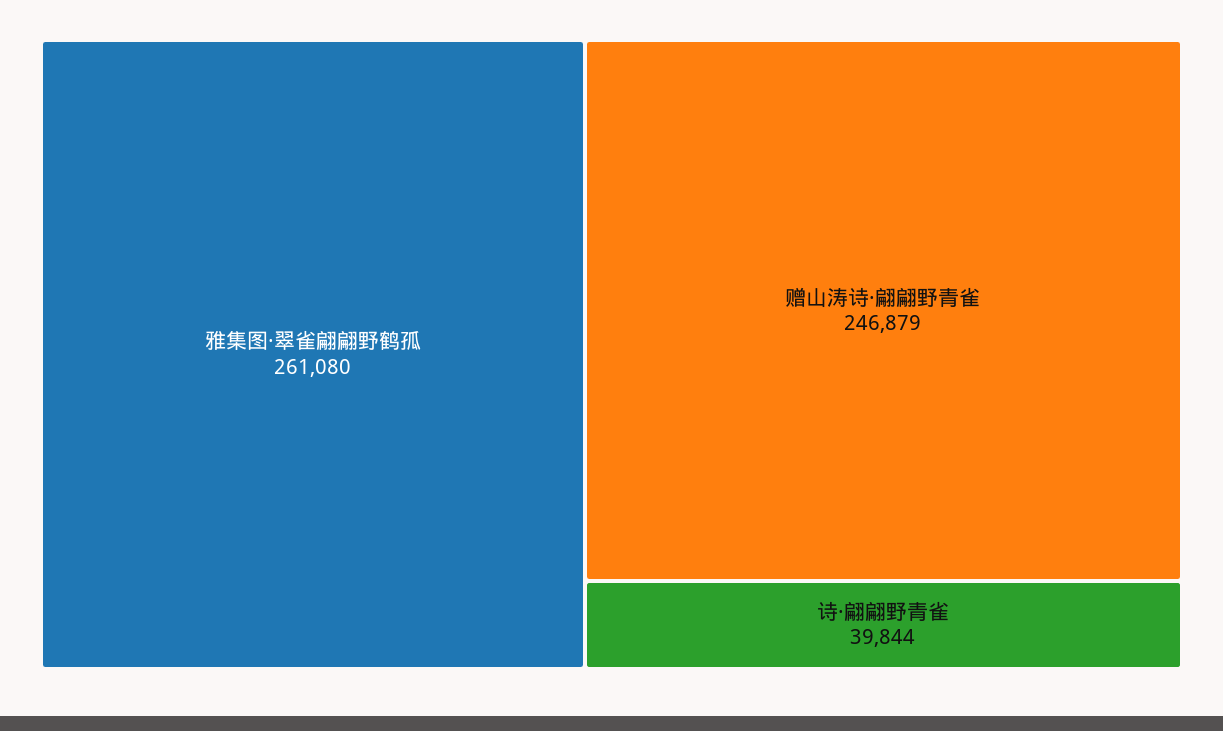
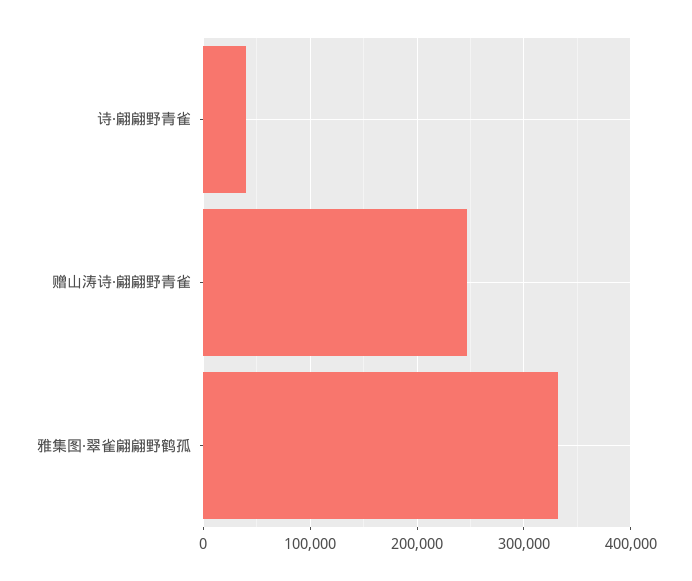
  {
-   "雅集图·翠雀翩翩野鹤孤": 261080,
+   "雅集图·翠雀翩翩野鹤孤": 330000,
    "赠山涛诗·翩翩野青雀": 246879,
    "诗·翩翩野青雀": 39844
  }

